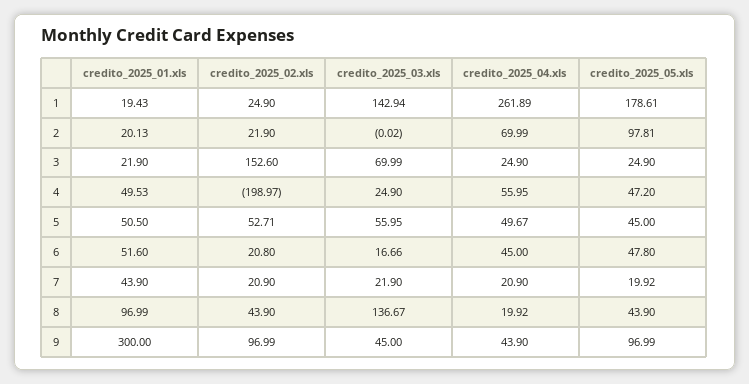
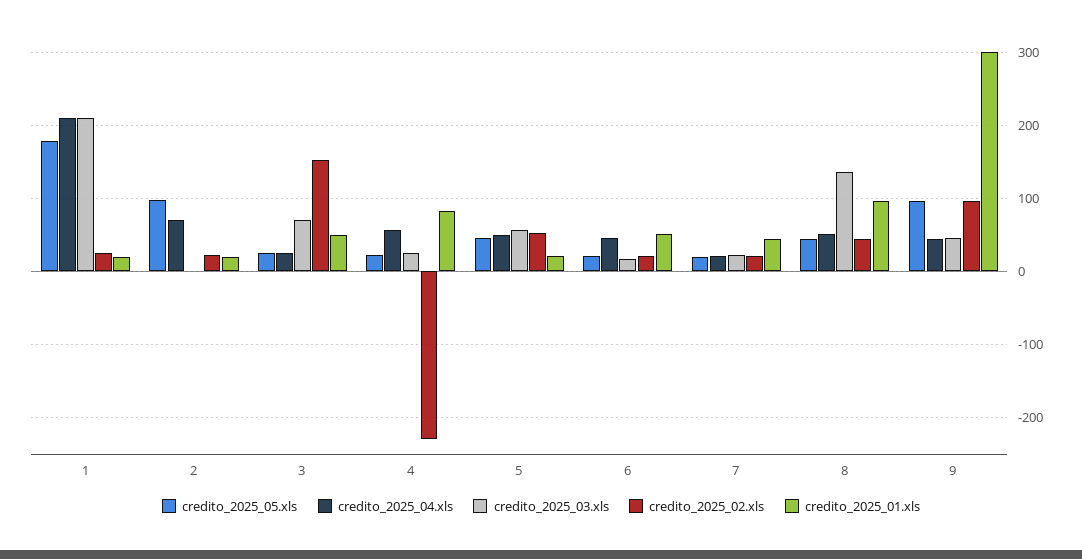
  {
    "credito_2025_01.xls": {
      "1": 19.43,
      "2": 20.13,
-     "3": 21.9,
+     "3": 50,
-     "4": 49.53,
+     "4": 80,
-     "5": 50.5,
+     "5": 20,
      "6": 51.6,
      "7": 43.9,
      "8": 96.99,
      "9": 300
    },
    "credito_2025_02.xls": {
      "1": 24.9,
      "2": 21.9,
      "3": 152.6,
-     "4": -198.97,
+     "4": -230,
      "5": 52.71,
      "6": 20.8,
      "7": 20.9,
      "8": 43.9,
      "9": 96.99
    },
    "credito_2025_03.xls": {
-     "1": 142.94,
+     "1": 210,
      "2": -0.02,
      "3": 69.99,
      "4": 24.9,
      "5": 55.95,
      "6": 16.66,
      "7": 21.9,
      "8": 136.67,
      "9": 45
    },
    "credito_2025_04.xls": {
-     "1": 261.89,
+     "1": 210,
      "2": 69.99,
      "3": 24.9,
      "4": 55.95,
      "5": 49.67,
      "6": 45,
      "7": 20.9,
-     "8": 19.92,
+     "8": 50,
      "9": 43.9
    },
    "credito_2025_05.xls": {
      "1": 178.61,
      "2": 97.81,
      "3": 24.9,
-     "4": 47.2,
+     "4": 20,
      "5": 45,
-     "6": 47.8,
+     "6": 20,
      "7": 19.92,
      "8": 43.9,
      "9": 96.99
    }
  }

